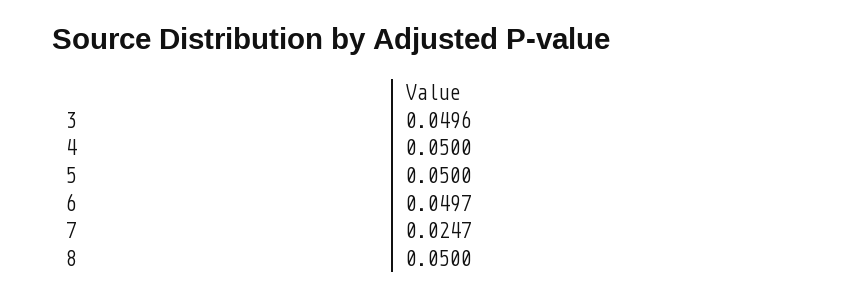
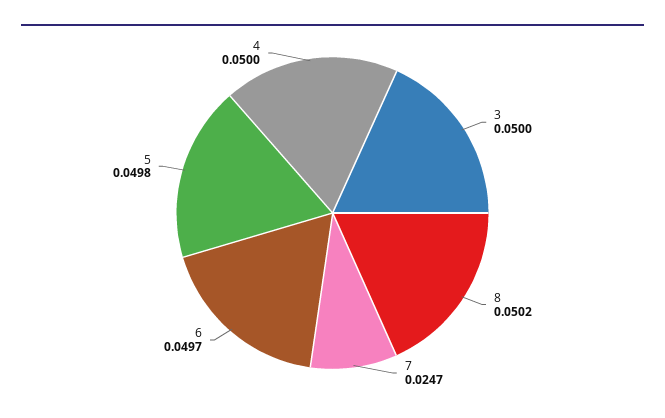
  {
-   "3": 0.0496,
+   "3": 0.05,
    "4": 0.05,
-   "5": 0.05,
+   "5": 0.0498,
    "6": 0.0497,
    "7": 0.0247,
-   "8": 0.05
+   "8": 0.0502
  }

